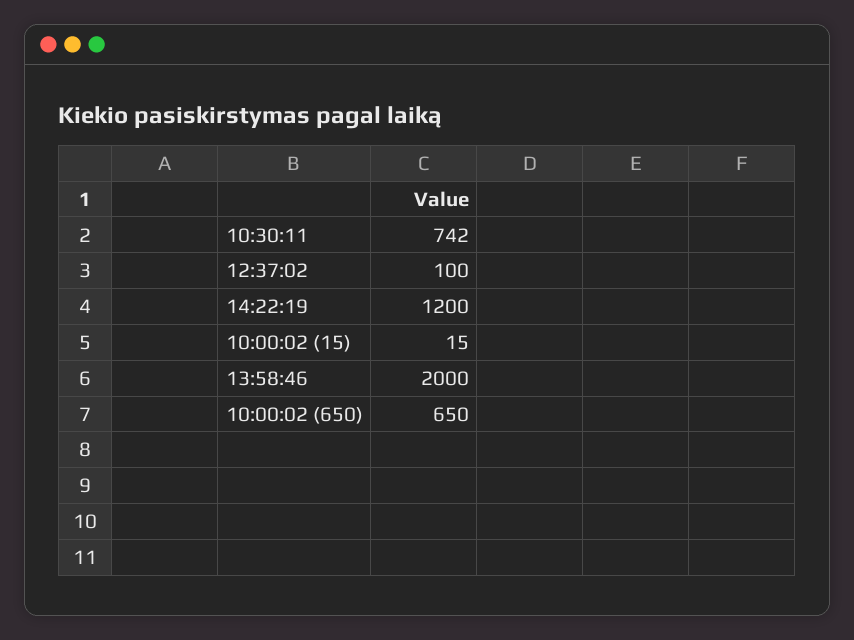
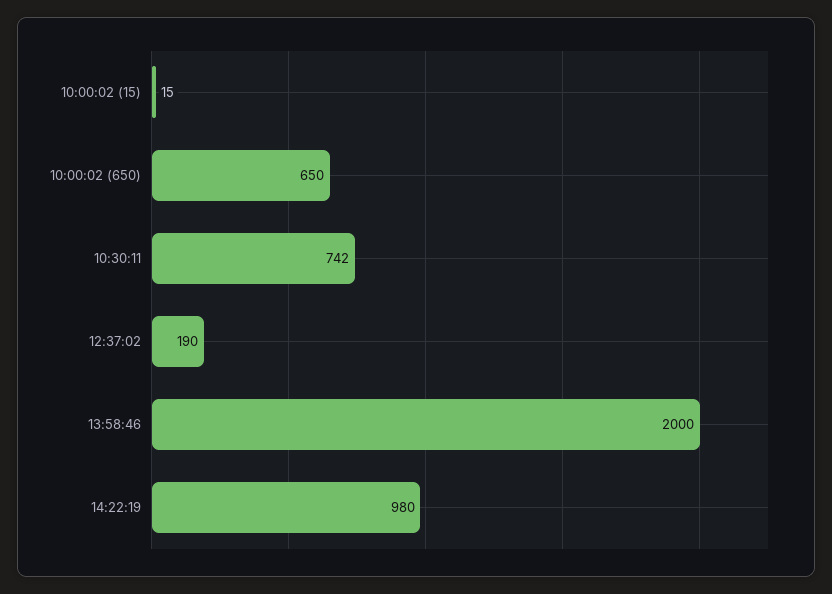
  {
    "10:30:11": 742,
-   "12:37:02": 100,
+   "12:37:02": 190,
-   "14:22:19": 1200,
+   "14:22:19": 980,
    "10:00:02 (15)": 15,
    "13:58:46": 2000,
    "10:00:02 (650)": 650
  }

